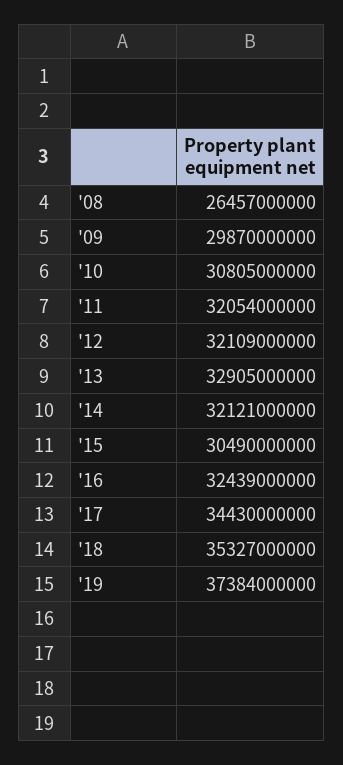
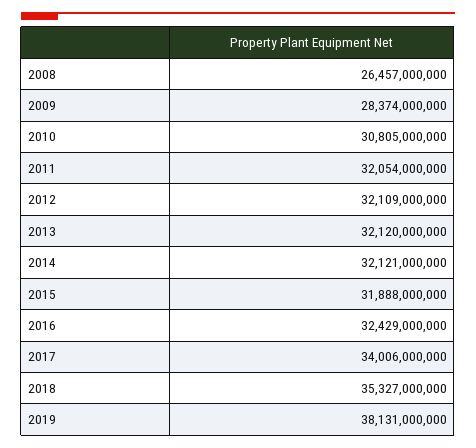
  {
    "'08": 26457000000,
-   "'09": 29870000000,
+   "'09": 28374000000,
    "'10": 30805000000,
    "'11": 32054000000,
    "'12": 32109000000,
-   "'13": 32905000000,
+   "'13": 32120000000,
    "'14": 32121000000,
-   "'15": 30490000000,
+   "'15": 31888000000,
-   "'16": 32439000000,
+   "'16": 32429000000,
-   "'17": 34430000000,
+   "'17": 34006000000,
    "'18": 35327000000,
-   "'19": 37384000000
+   "'19": 38131000000
  }

